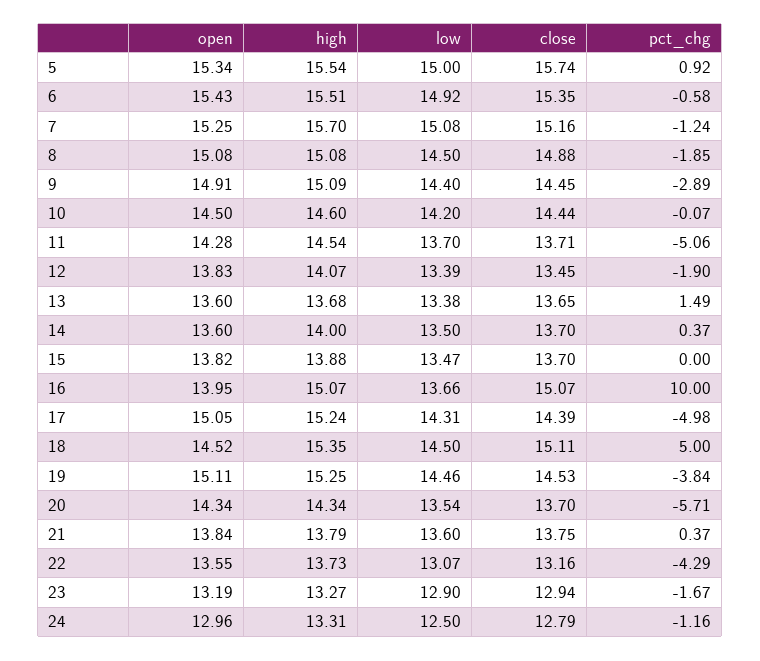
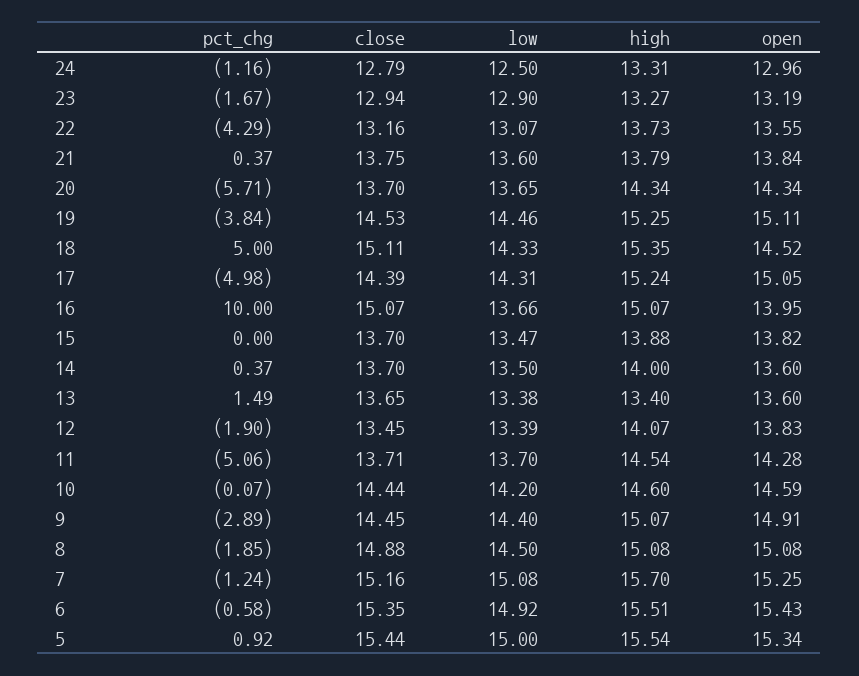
  {
    "open": {
      "5": 15.34,
      "6": 15.43,
      "7": 15.25,
      "8": 15.08,
      "9": 14.91,
-     "10": 14.5,
+     "10": 14.59,
      "11": 14.28,
      "12": 13.83,
      "13": 13.6,
      "14": 13.6,
      "15": 13.82,
      "16": 13.95,
      "17": 15.05,
      "18": 14.52,
      "19": 15.11,
      "20": 14.34,
      "21": 13.84,
      "22": 13.55,
      "23": 13.19,
      "24": 12.96
    },
    "high": {
      "5": 15.54,
      "6": 15.51,
      "7": 15.7,
      "8": 15.08,
-     "9": 15.09,
+     "9": 15.07,
      "10": 14.6,
      "11": 14.54,
      "12": 14.07,
-     "13": 13.68,
+     "13": 13.4,
      "14": 14,
      "15": 13.88,
      "16": 15.07,
      "17": 15.24,
      "18": 15.35,
      "19": 15.25,
      "20": 14.34,
      "21": 13.79,
      "22": 13.73,
      "23": 13.27,
      "24": 13.31
    },
    "low": {
      "5": 15,
      "6": 14.92,
      "7": 15.08,
      "8": 14.5,
      "9": 14.4,
      "10": 14.2,
      "11": 13.7,
      "12": 13.39,
      "13": 13.38,
      "14": 13.5,
      "15": 13.47,
      "16": 13.66,
      "17": 14.31,
-     "18": 14.5,
+     "18": 14.33,
      "19": 14.46,
-     "20": 13.54,
+     "20": 13.65,
      "21": 13.6,
      "22": 13.07,
      "23": 12.9,
      "24": 12.5
    },
    "close": {
-     "5": 15.74,
+     "5": 15.44,
      "6": 15.35,
      "7": 15.16,
      "8": 14.88,
      "9": 14.45,
      "10": 14.44,
      "11": 13.71,
      "12": 13.45,
      "13": 13.65,
      "14": 13.7,
      "15": 13.7,
      "16": 15.07,
      "17": 14.39,
      "18": 15.11,
      "19": 14.53,
      "20": 13.7,
      "21": 13.75,
      "22": 13.16,
      "23": 12.94,
      "24": 12.79
    },
    "pct_chg": {
      "5": 0.92,
      "6": -0.58,
      "7": -1.24,
      "8": -1.85,
      "9": -2.89,
      "10": -0.07,
      "11": -5.06,
      "12": -1.9,
      "13": 1.49,
      "14": 0.37,
      "15": 0,
      "16": 10,
      "17": -4.98,
      "18": 5,
      "19": -3.84,
      "20": -5.71,
      "21": 0.37,
      "22": -4.29,
      "23": -1.67,
      "24": -1.16
    }
  }

